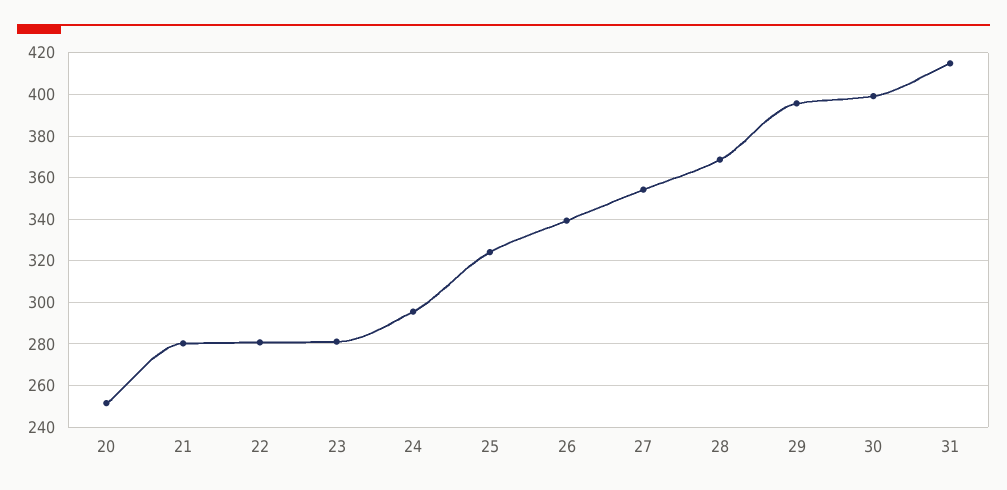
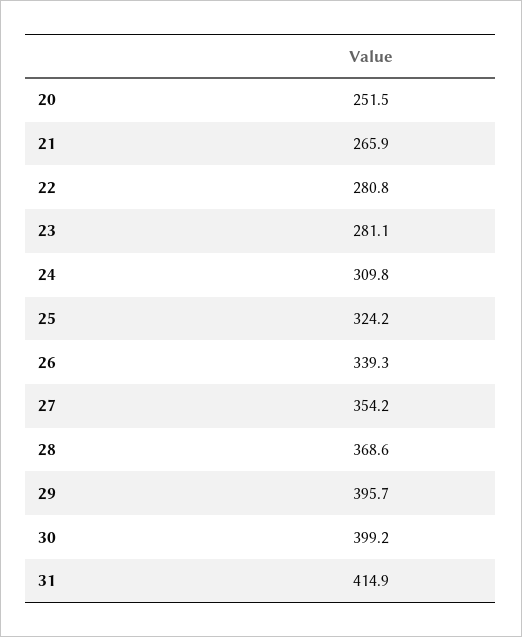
  {
    "20": 251.5,
-   "21": 280,
+   "21": 265.9,
    "22": 280.8,
    "23": 281.1,
-   "24": 295,
+   "24": 309.8,
    "25": 324.2,
    "26": 339.3,
    "27": 354.2,
    "28": 368.6,
    "29": 395.7,
    "30": 399.2,
    "31": 414.9
  }

